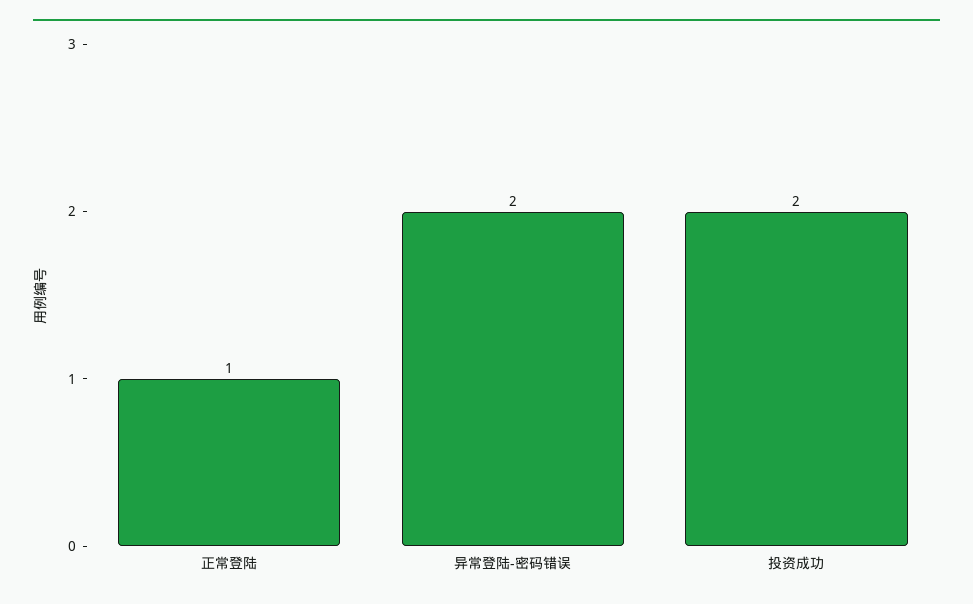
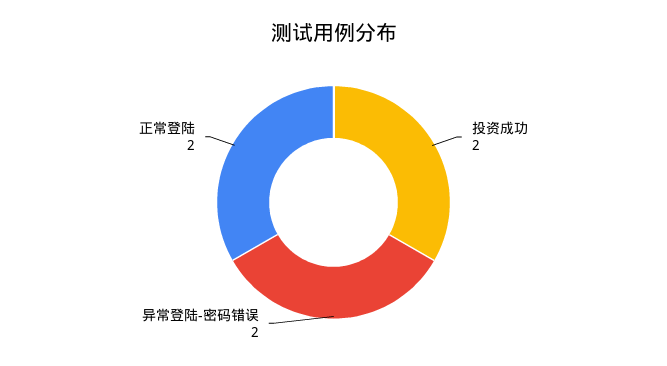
  {
-   "正常登陆": 1,
+   "正常登陆": 2,
    "异常登陆-密码错误": 2,
    "投资成功": 2
  }

